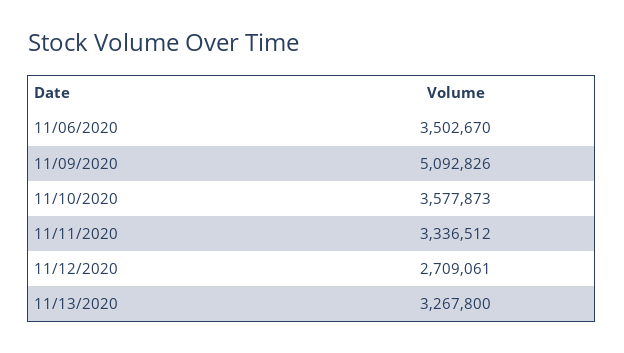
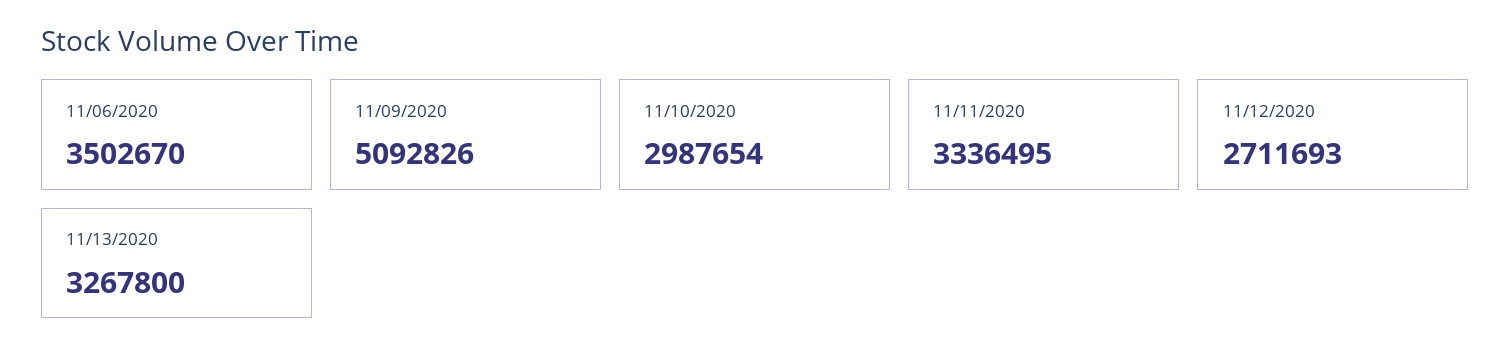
  {
    "11/06/2020": 3502670,
    "11/09/2020": 5092826,
-   "11/10/2020": 3577873,
+   "11/10/2020": 2987654,
-   "11/11/2020": 3336512,
+   "11/11/2020": 3336495,
-   "11/12/2020": 2709061,
+   "11/12/2020": 2711693,
    "11/13/2020": 3267800
  }

